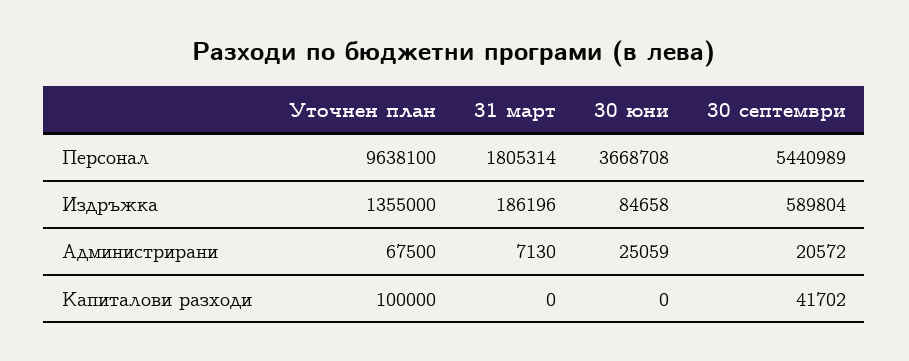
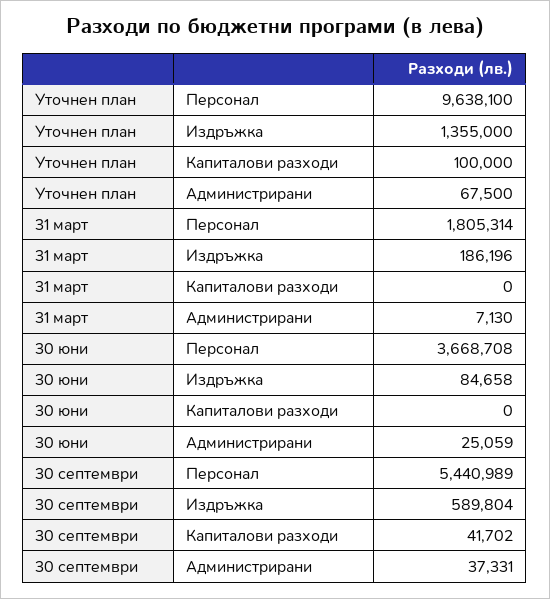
  {
    "Уточнен план": {
      "Персонал": 9638100,
      "Издръжка": 1355000,
      "Администрирани": 67500,
      "Капиталови разходи": 100000
    },
    "31 март": {
      "Персонал": 1805314,
      "Издръжка": 186196,
      "Администрирани": 7130,
      "Капиталови разходи": 0
    },
    "30 юни": {
      "Персонал": 3668708,
      "Издръжка": 84658,
      "Администрирани": 25059,
      "Капиталови разходи": 0
    },
    "30 септември": {
      "Персонал": 5440989,
      "Издръжка": 589804,
-     "Администрирани": 20572,
+     "Администрирани": 37331,
      "Капиталови разходи": 41702
    }
  }

